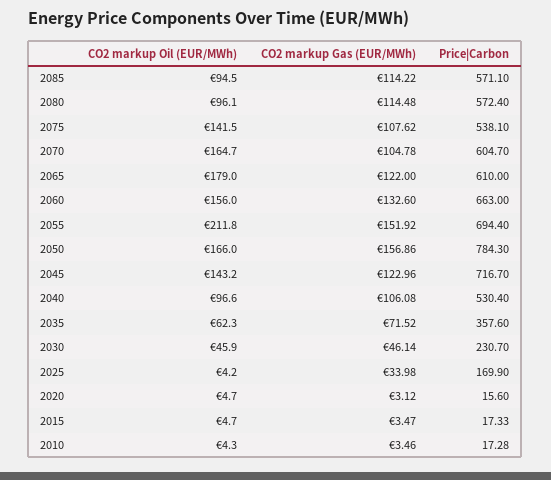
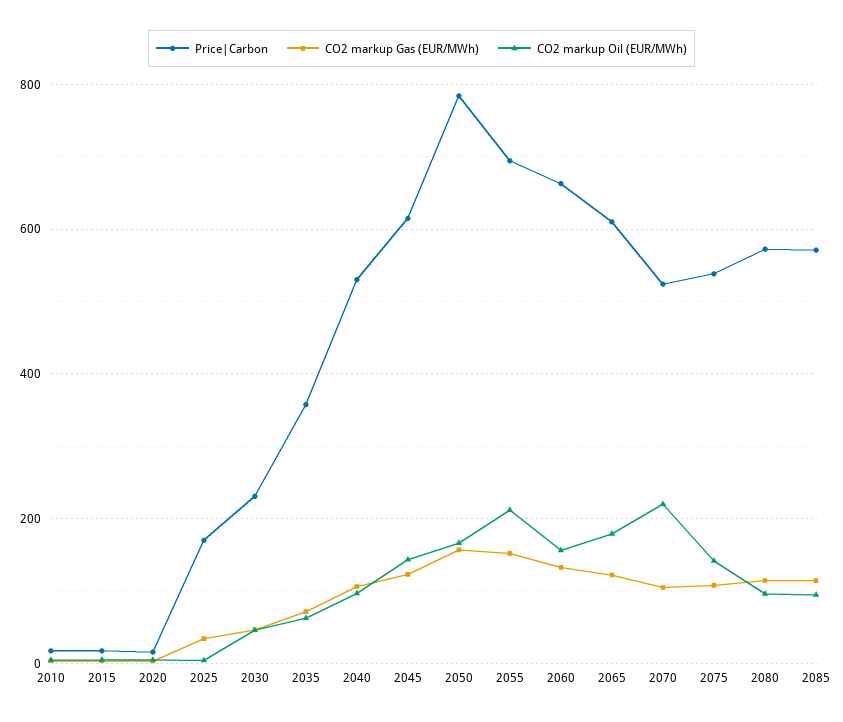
  {
    "CO2 markup Oil (EUR/MWh)": {
      "2085": 94.5,
      "2080": 96.1,
      "2075": 141.5,
-     "2070": 164.7,
+     "2070": 220,
      "2065": 179,
      "2060": 156,
      "2055": 211.8,
      "2050": 166,
      "2045": 143.2,
      "2040": 96.6,
      "2035": 62.3,
      "2030": 45.9,
      "2025": 4.2,
      "2020": 4.7,
      "2015": 4.7,
      "2010": 4.3
    },
    "CO2 markup Gas (EUR/MWh)": {
      "2085": 114.22,
      "2080": 114.48,
      "2075": 107.62,
      "2070": 104.78,
      "2065": 122,
      "2060": 132.6,
      "2055": 151.92,
      "2050": 156.86,
      "2045": 122.96,
      "2040": 106.08,
      "2035": 71.52,
      "2030": 46.14,
      "2025": 33.98,
      "2020": 3.12,
      "2015": 3.47,
      "2010": 3.46
    },
    "Price|Carbon": {
      "2085": 571.1,
      "2080": 572.4,
      "2075": 538.1,
-     "2070": 604.7,
+     "2070": 520,
      "2065": 610,
      "2060": 663,
      "2055": 694.4,
      "2050": 784.3,
-     "2045": 716.7,
+     "2045": 620,
      "2040": 530.4,
      "2035": 357.6,
      "2030": 230.7,
      "2025": 169.9,
      "2020": 15.6,
      "2015": 17.33,
      "2010": 17.28
    }
  }

